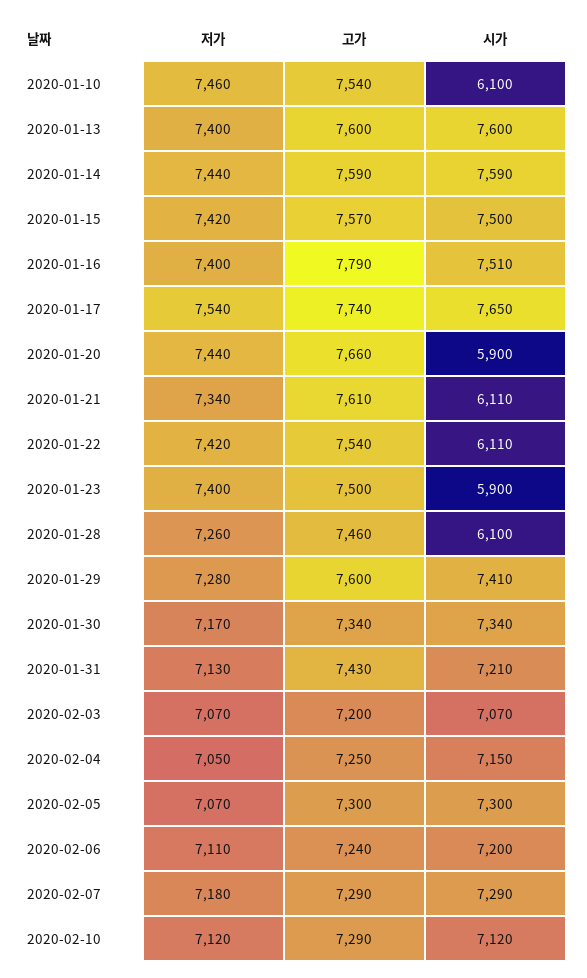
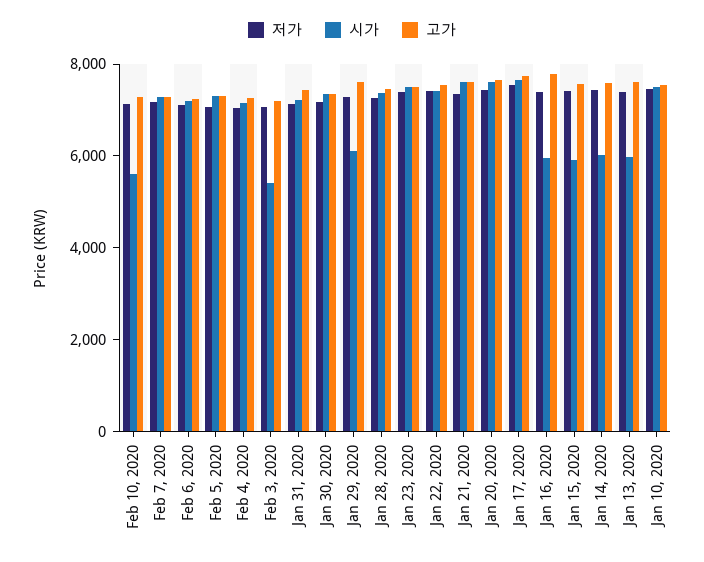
  {
    "저가": {
      "2020-01-10": 7460,
      "2020-01-13": 7400,
      "2020-01-14": 7440,
      "2020-01-15": 7420,
      "2020-01-16": 7400,
      "2020-01-17": 7540,
      "2020-01-20": 7440,
      "2020-01-21": 7340,
      "2020-01-22": 7420,
      "2020-01-23": 7400,
      "2020-01-28": 7260,
      "2020-01-29": 7280,
      "2020-01-30": 7170,
      "2020-01-31": 7130,
      "2020-02-03": 7070,
      "2020-02-04": 7050,
      "2020-02-05": 7070,
      "2020-02-06": 7110,
      "2020-02-07": 7180,
      "2020-02-10": 7120
    },
    "고가": {
      "2020-01-10": 7540,
      "2020-01-13": 7600,
      "2020-01-14": 7590,
      "2020-01-15": 7570,
      "2020-01-16": 7790,
      "2020-01-17": 7740,
      "2020-01-20": 7660,
      "2020-01-21": 7610,
      "2020-01-22": 7540,
      "2020-01-23": 7500,
      "2020-01-28": 7460,
      "2020-01-29": 7600,
      "2020-01-30": 7340,
      "2020-01-31": 7430,
      "2020-02-03": 7200,
      "2020-02-04": 7250,
      "2020-02-05": 7300,
      "2020-02-06": 7240,
      "2020-02-07": 7290,
      "2020-02-10": 7290
    },
    "시가": {
-     "2020-01-10": 6100,
+     "2020-01-10": 7500,
-     "2020-01-13": 7600,
+     "2020-01-13": 6000,
-     "2020-01-14": 7590,
+     "2020-01-14": 6000,
-     "2020-01-15": 7500,
+     "2020-01-15": 6000,
-     "2020-01-16": 7510,
+     "2020-01-16": 6000,
      "2020-01-17": 7650,
-     "2020-01-20": 5900,
+     "2020-01-20": 7500,
-     "2020-01-21": 6110,
+     "2020-01-21": 7500,
-     "2020-01-22": 6110,
+     "2020-01-22": 7500,
-     "2020-01-23": 5900,
+     "2020-01-23": 7500,
-     "2020-01-28": 6100,
+     "2020-01-28": 7500,
-     "2020-01-29": 7410,
+     "2020-01-29": 6000,
      "2020-01-30": 7340,
      "2020-01-31": 7210,
-     "2020-02-03": 7070,
+     "2020-02-03": 5500,
      "2020-02-04": 7150,
      "2020-02-05": 7300,
      "2020-02-06": 7200,
      "2020-02-07": 7290,
-     "2020-02-10": 7120
+     "2020-02-10": 5500
    }
  }

